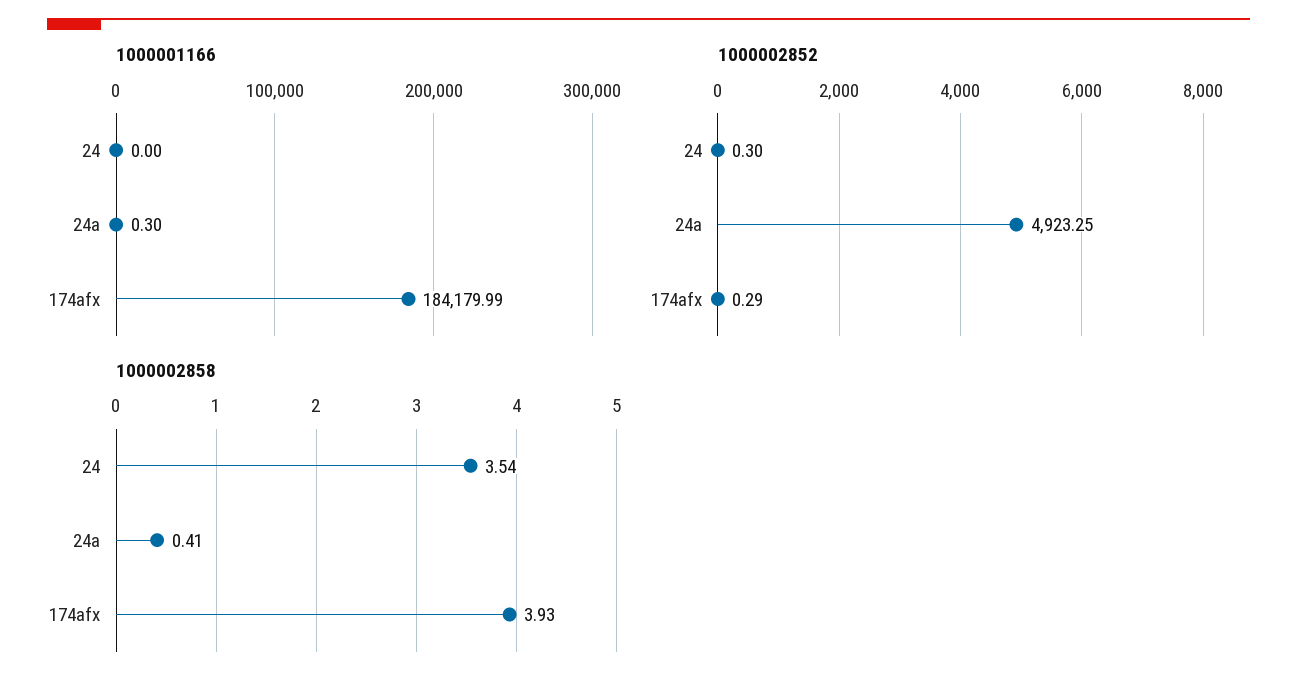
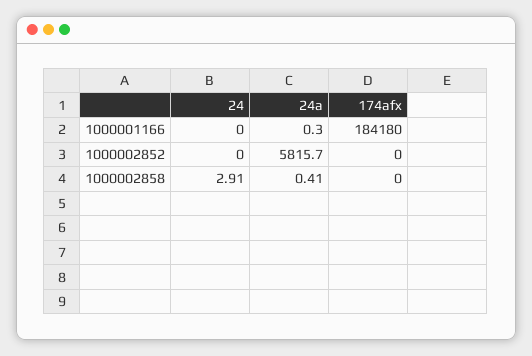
  {
    "1000001166": {
      "24": 0,
      "24a": 0.3,
      "174afx": 184179.99
    },
    "1000002852": {
-     "24": 0.3,
+     "24": 0,
-     "24a": 4923.25,
+     "24a": 5815.7,
-     "174afx": 0.29
+     "174afx": 0
    },
    "1000002858": {
-     "24": 3.54,
+     "24": 2.91,
      "24a": 0.41,
-     "174afx": 3.93
+     "174afx": 0
    }
  }

